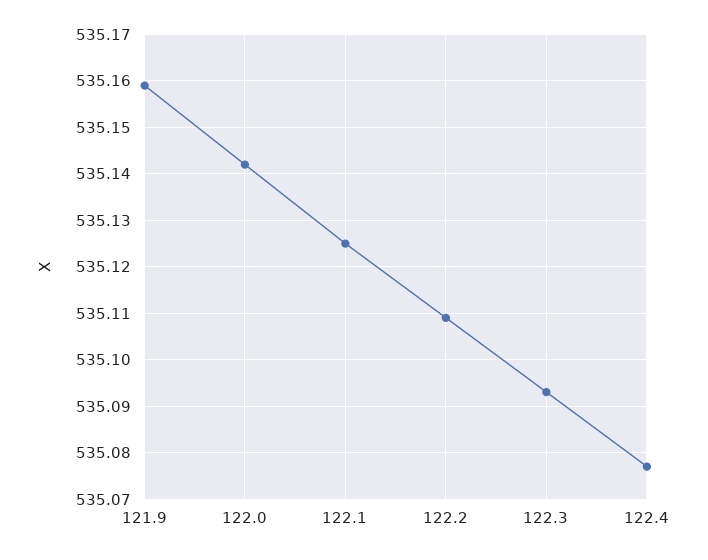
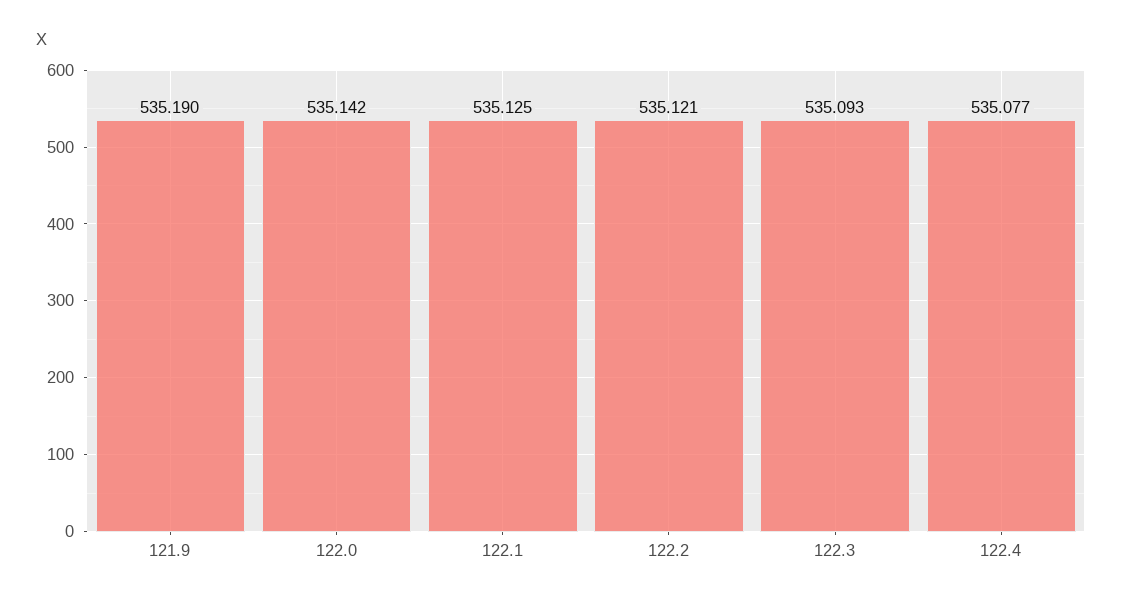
  {
-   "121.9": 535.16,
+   "121.9": 535.19,
    "122.0": 535.142,
    "122.1": 535.125,
-   "122.2": 535.11,
+   "122.2": 535.121,
    "122.3": 535.093,
    "122.4": 535.077
  }

